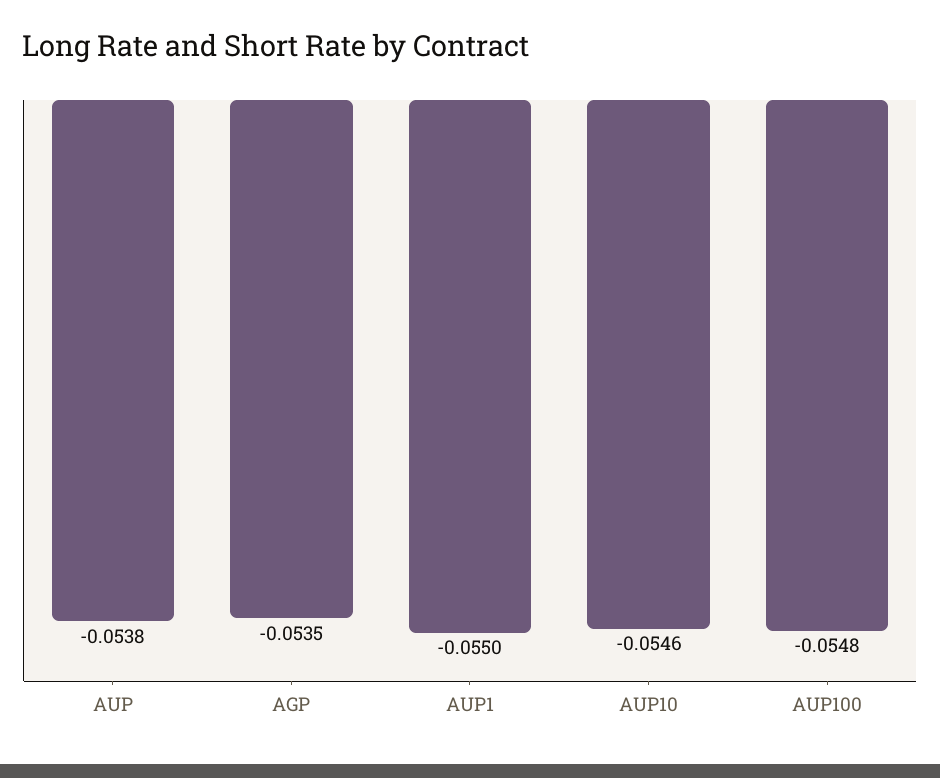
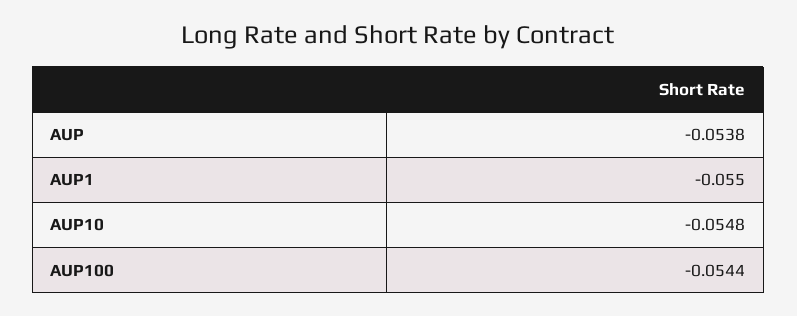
  {
    "AUP": -0.0538,
-   "AGP": -0.0535,
    "AUP1": -0.055,
-   "AUP10": -0.0546,
+   "AUP10": -0.0548,
-   "AUP100": -0.0548
+   "AUP100": -0.0544
  }

